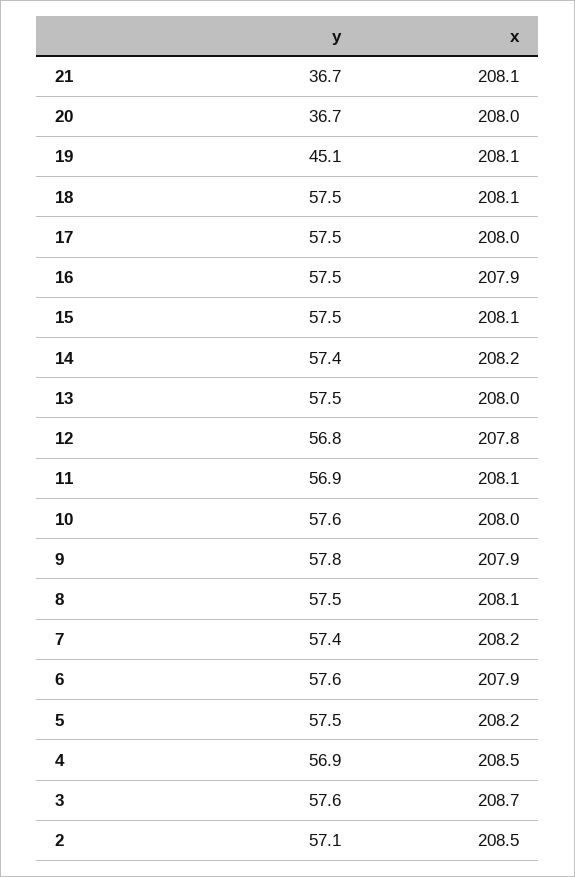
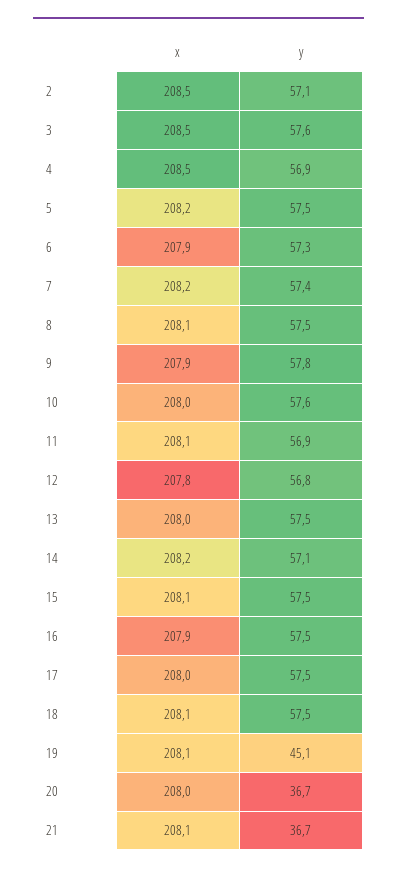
  {
    "y": {
      "21": 36.7,
      "20": 36.7,
      "19": 45.1,
      "18": 57.5,
      "17": 57.5,
      "16": 57.5,
      "15": 57.5,
-     "14": 57.4,
+     "14": 57.1,
      "13": 57.5,
      "12": 56.8,
      "11": 56.9,
      "10": 57.6,
      "9": 57.8,
      "8": 57.5,
      "7": 57.4,
-     "6": 57.6,
+     "6": 57.3,
      "5": 57.5,
      "4": 56.9,
      "3": 57.6,
      "2": 57.1
    },
    "x": {
      "21": 208.1,
      "20": 208,
      "19": 208.1,
      "18": 208.1,
      "17": 208,
      "16": 207.9,
      "15": 208.1,
      "14": 208.2,
      "13": 208,
      "12": 207.8,
      "11": 208.1,
      "10": 208,
      "9": 207.9,
      "8": 208.1,
      "7": 208.2,
      "6": 207.9,
      "5": 208.2,
      "4": 208.5,
-     "3": 208.7,
+     "3": 208.5,
      "2": 208.5
    }
  }

